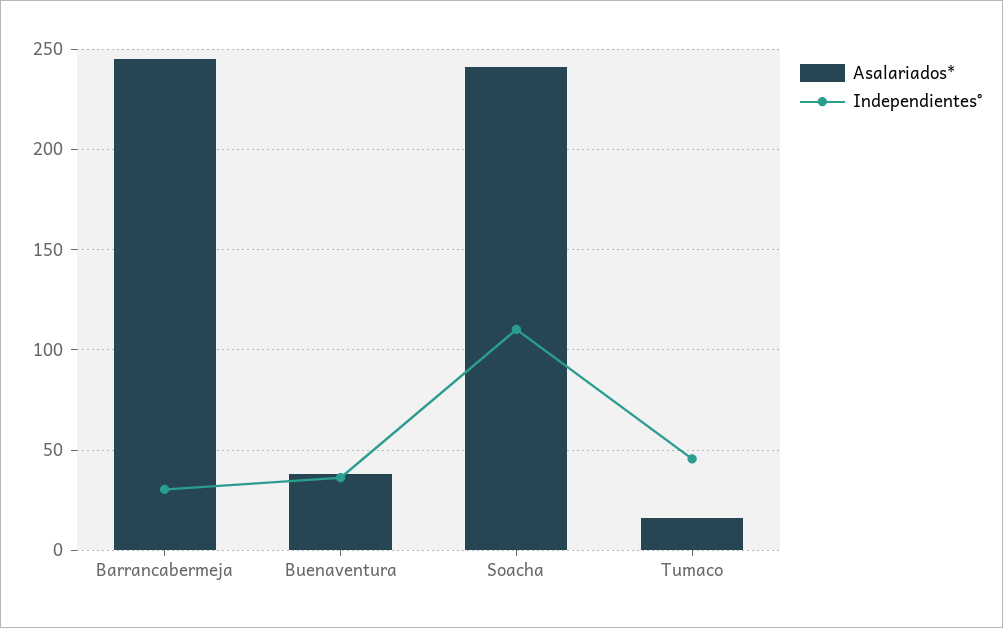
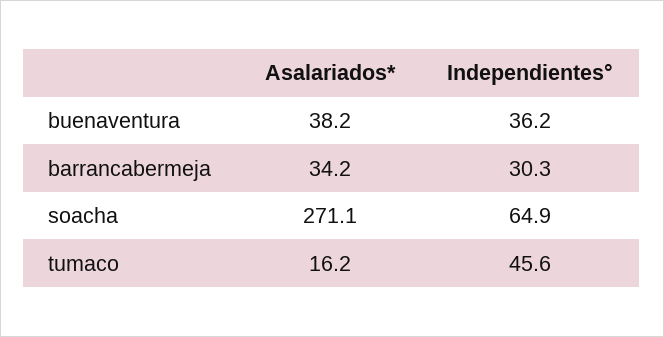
  {
    "Asalariados*": {
-     "Barrancabermeja": 245,
+     "Barrancabermeja": 34.2,
      "Buenaventura": 38.2,
-     "Soacha": 240,
+     "Soacha": 271.1,
      "Tumaco": 16.2
    },
    "Independientes°": {
      "Barrancabermeja": 30.3,
      "Buenaventura": 36.2,
-     "Soacha": 110,
+     "Soacha": 64.9,
      "Tumaco": 45.6
    }
  }

